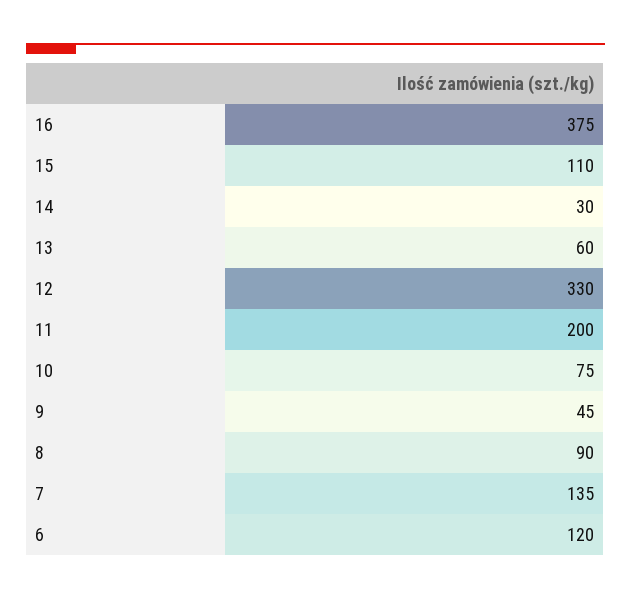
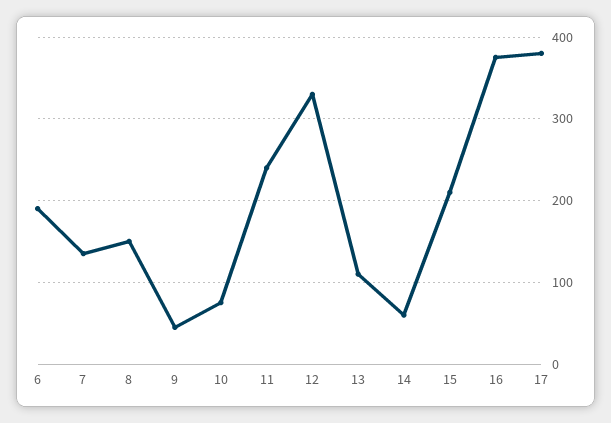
  {
    "16": 375,
-   "15": 110,
+   "15": 210,
-   "14": 30,
+   "14": 60,
-   "13": 60,
+   "13": 110,
    "12": 330,
-   "11": 200,
+   "11": 240,
    "10": 75,
    "9": 45,
-   "8": 90,
+   "8": 150,
    "7": 135,
-   "6": 120
+   "6": 190,
+   "17": 380
  }

